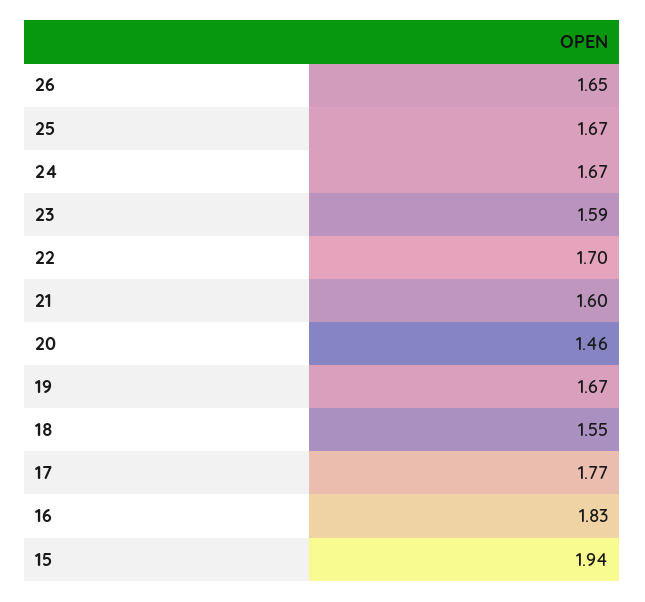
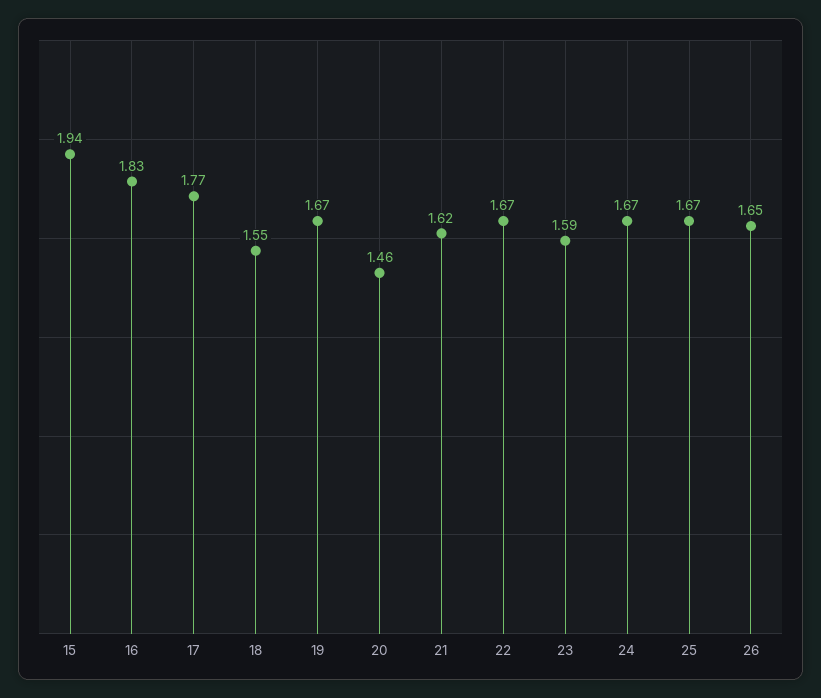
  {
    "26": 1.65,
    "25": 1.67,
    "24": 1.67,
    "23": 1.59,
-   "22": 1.7,
+   "22": 1.67,
-   "21": 1.6,
+   "21": 1.62,
    "20": 1.46,
    "19": 1.67,
    "18": 1.55,
    "17": 1.77,
    "16": 1.83,
    "15": 1.94
  }

